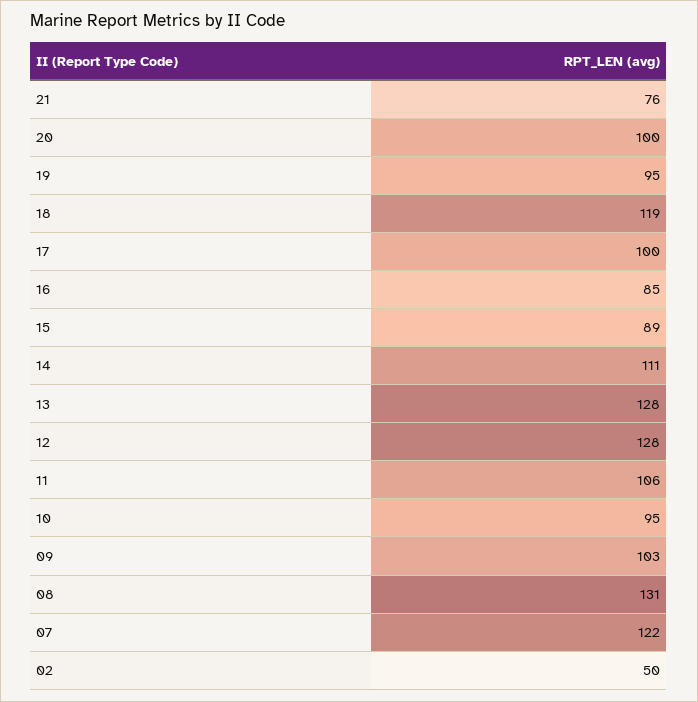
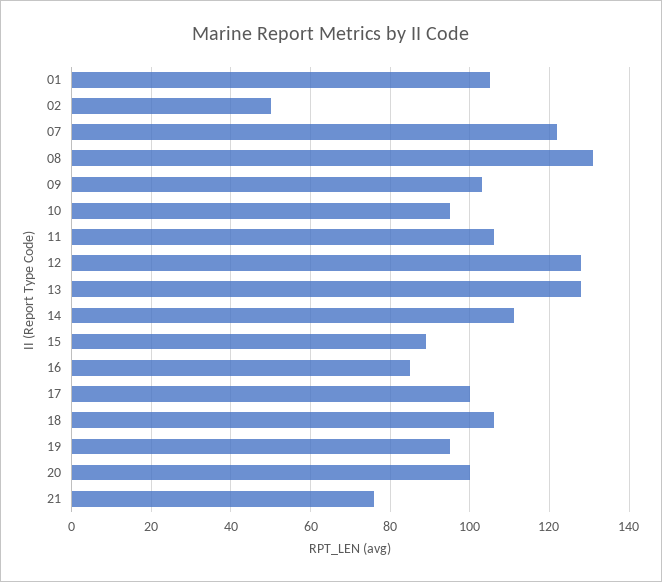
  {
    "21": 76,
    "20": 100,
    "19": 95,
-   "18": 119,
+   "18": 105,
    "17": 100,
    "16": 85,
    "15": 89,
    "14": 111,
    "13": 128,
    "12": 128,
    "11": 106,
    "10": 95,
    "09": 103,
    "08": 131,
    "07": 122,
-   "02": 50
+   "02": 50,
+   "01": 105
  }

